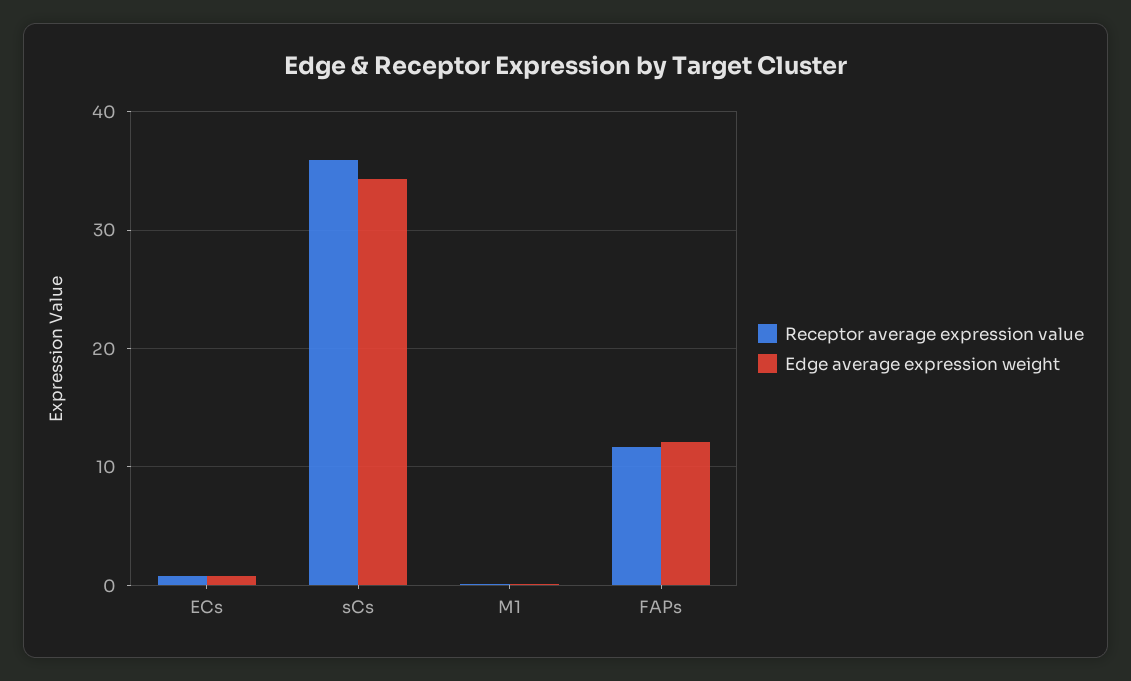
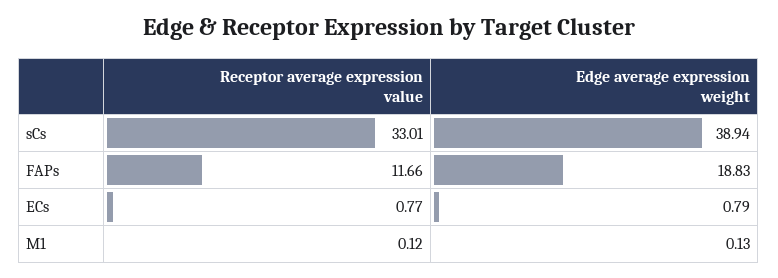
  {
    "Receptor average expression value": {
      "ECs": 0.77,
-     "sCs": 36,
+     "sCs": 33.01,
      "M1": 0.12,
      "FAPs": 11.66
    },
    "Edge average expression weight": {
      "ECs": 0.79,
-     "sCs": 34,
+     "sCs": 38.94,
      "M1": 0.13,
-     "FAPs": 12
+     "FAPs": 18.83
    }
  }

